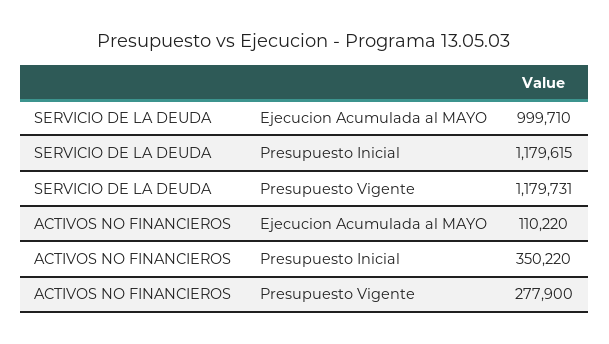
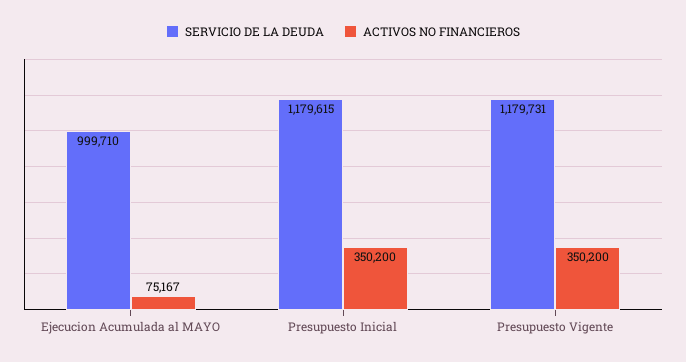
  {
    "SERVICIO DE LA DEUDA": {
      "Ejecucion Acumulada al MAYO": 999710,
      "Presupuesto Inicial": 1179615,
      "Presupuesto Vigente": 1179731
    },
    "ACTIVOS NO FINANCIEROS": {
-     "Ejecucion Acumulada al MAYO": 110220,
+     "Ejecucion Acumulada al MAYO": 75167,
-     "Presupuesto Inicial": 350220,
+     "Presupuesto Inicial": 350200,
-     "Presupuesto Vigente": 277900
+     "Presupuesto Vigente": 350200
    }
  }

